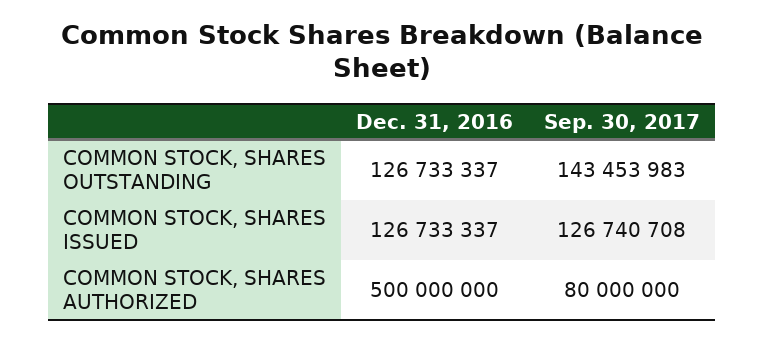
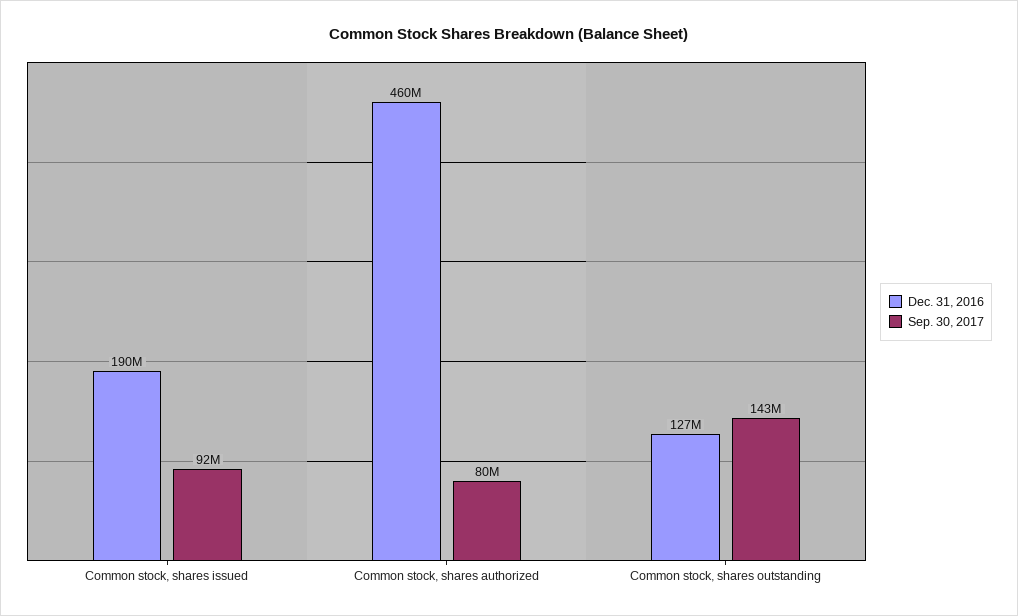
  {
    "Dec. 31, 2016": {
      "COMMON STOCK, SHARES OUTSTANDING": 126733337,
-     "COMMON STOCK, SHARES ISSUED": 126733337,
+     "COMMON STOCK, SHARES ISSUED": 190000000,
-     "COMMON STOCK, SHARES AUTHORIZED": 500000000
+     "COMMON STOCK, SHARES AUTHORIZED": 460000000
    },
    "Sep. 30, 2017": {
      "COMMON STOCK, SHARES OUTSTANDING": 143453983,
-     "COMMON STOCK, SHARES ISSUED": 126740708,
+     "COMMON STOCK, SHARES ISSUED": 92000000,
      "COMMON STOCK, SHARES AUTHORIZED": 80000000
    }
  }

